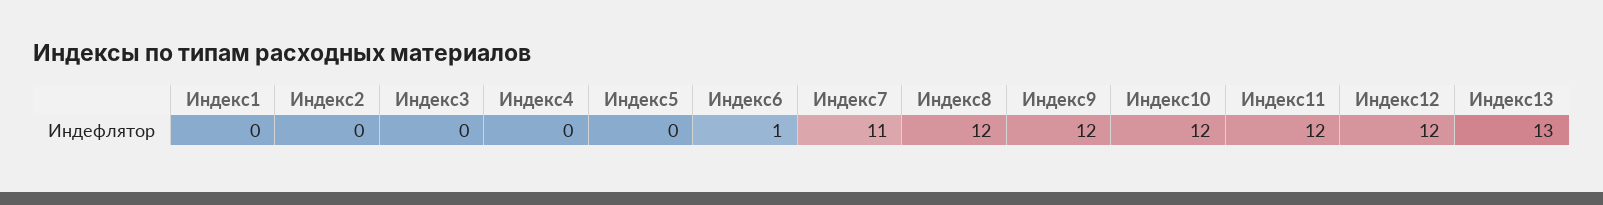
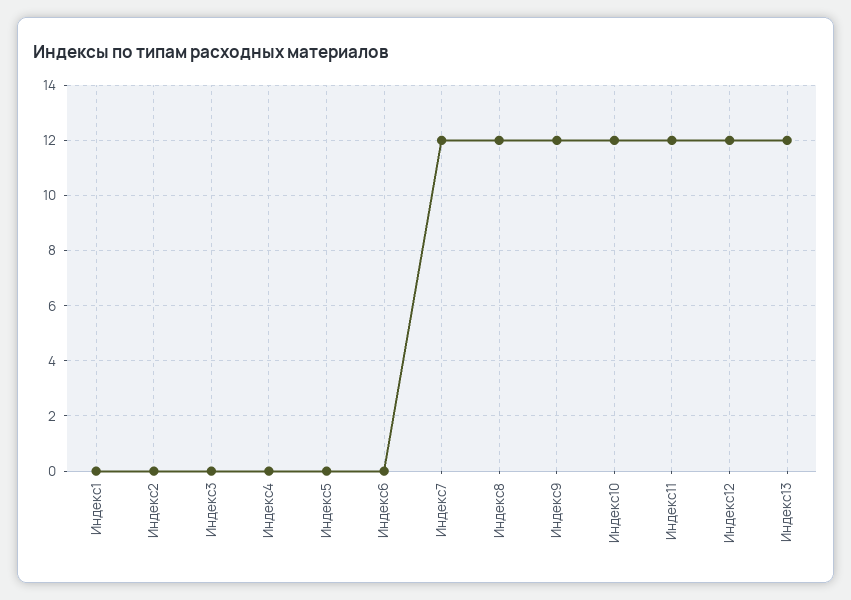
  {
    "Индекс1": 0,
    "Индекс2": 0,
    "Индекс3": 0,
    "Индекс4": 0,
    "Индекс5": 0,
-   "Индекс6": 1,
+   "Индекс6": 0,
-   "Индекс7": 11,
+   "Индекс7": 12,
    "Индекс8": 12,
    "Индекс9": 12,
    "Индекс10": 12,
    "Индекс11": 12,
    "Индекс12": 12,
-   "Индекс13": 13
+   "Индекс13": 12
  }

